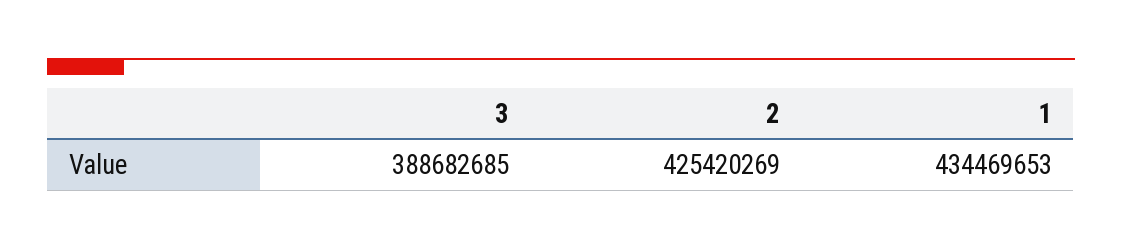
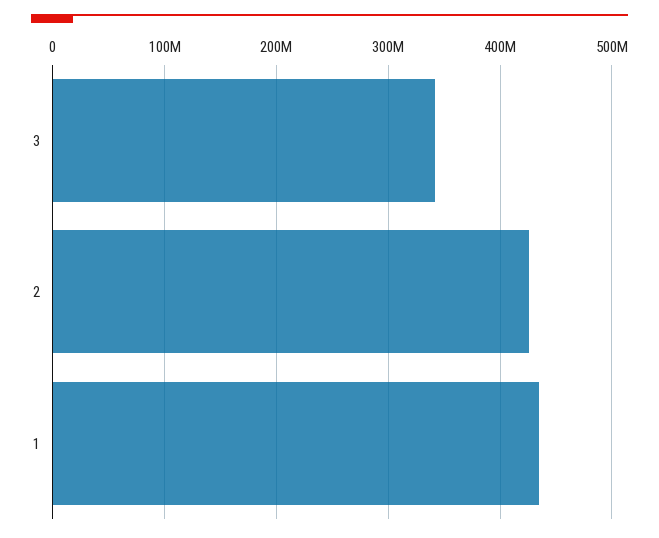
  {
-   "3": 388682685,
+   "3": 340000000,
    "2": 425420269,
    "1": 434469653
  }

